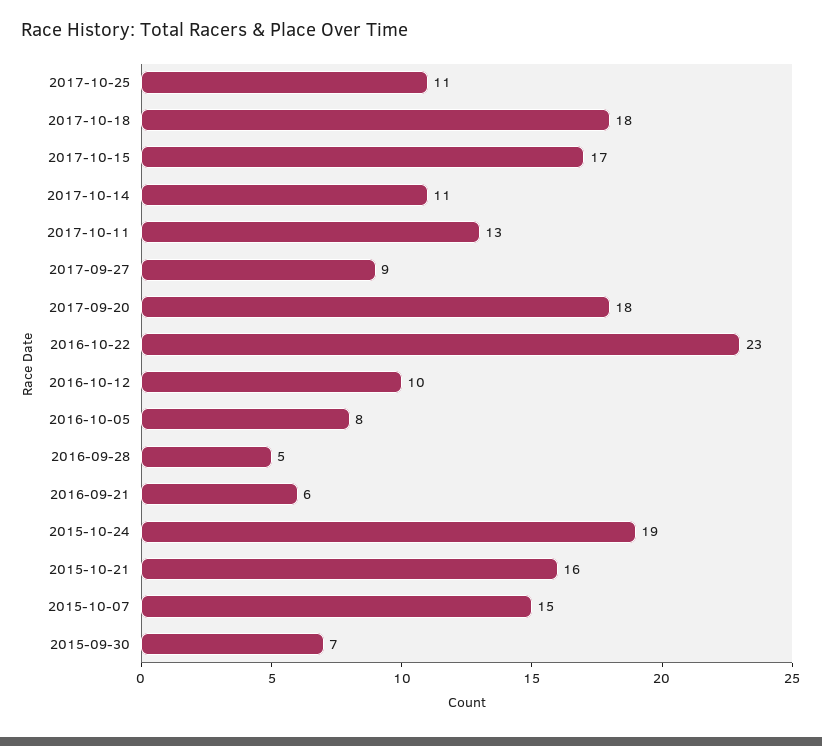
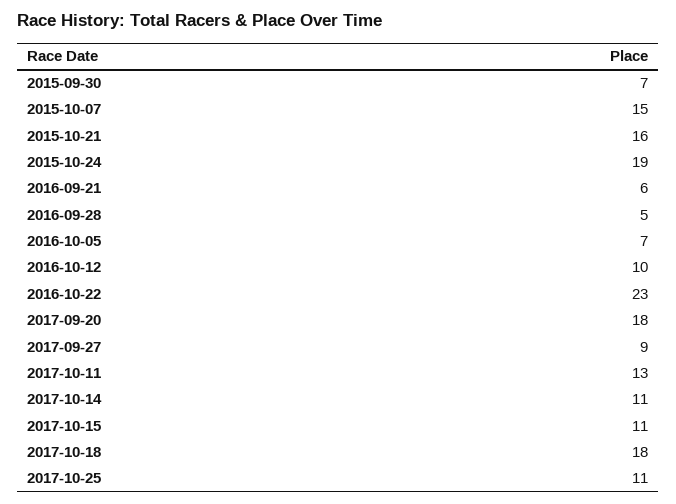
  {
    "2017-10-25": 11,
    "2017-10-18": 18,
-   "2017-10-15": 17,
+   "2017-10-15": 11,
    "2017-10-14": 11,
    "2017-10-11": 13,
    "2017-09-27": 9,
    "2017-09-20": 18,
    "2016-10-22": 23,
    "2016-10-12": 10,
-   "2016-10-05": 8,
+   "2016-10-05": 7,
    "2016-09-28": 5,
    "2016-09-21": 6,
    "2015-10-24": 19,
    "2015-10-21": 16,
    "2015-10-07": 15,
    "2015-09-30": 7
  }

